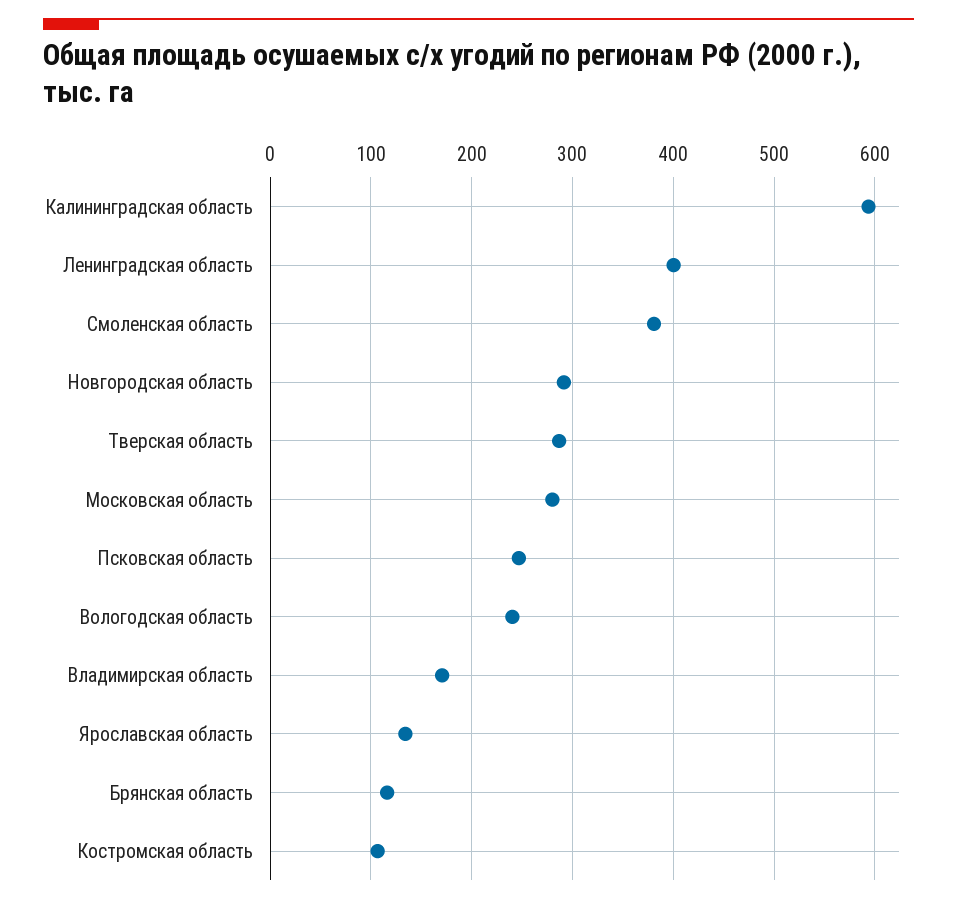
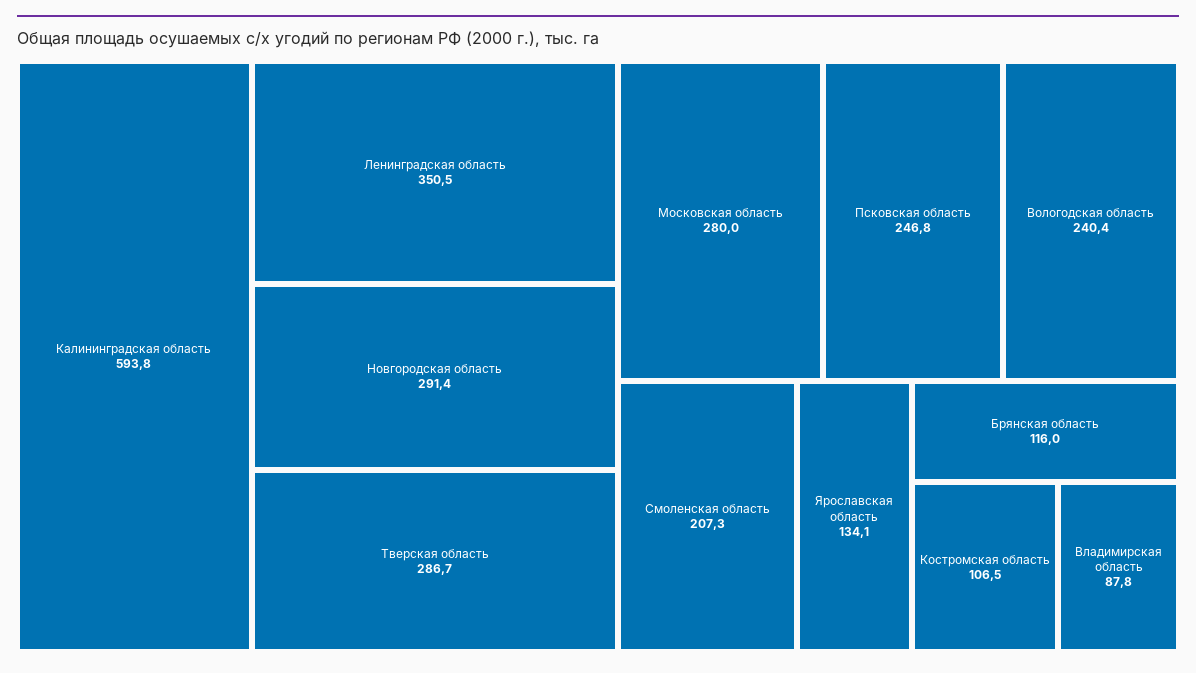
  {
    "Калининградская область": 593.8,
-   "Ленинградская область": 400,
+   "Ленинградская область": 350.5,
-   "Смоленская область": 380,
+   "Смоленская область": 207.3,
    "Новгородская область": 291.4,
    "Тверская область": 286.7,
    "Московская область": 280,
    "Псковская область": 246.8,
    "Вологодская область": 240.4,
-   "Владимирская область": 170,
+   "Владимирская область": 87.8,
    "Ярославская область": 134.1,
    "Брянская область": 116,
    "Костромская область": 106.5
  }

